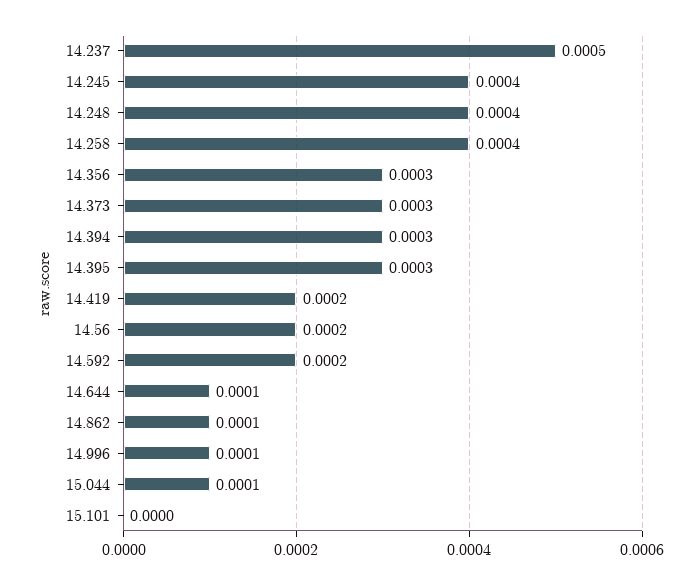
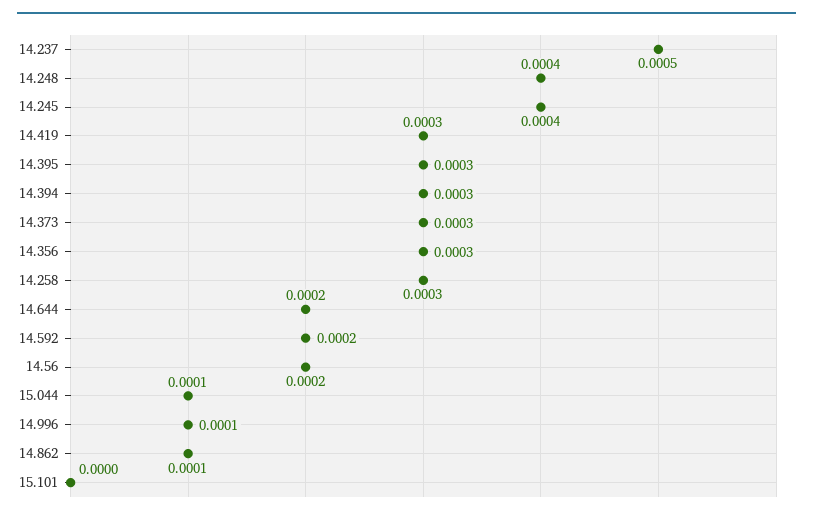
  {
    "14.237": 0.0005,
    "14.245": 0.0004,
    "14.248": 0.0004,
-   "14.258": 0.0004,
+   "14.258": 0.0003,
    "14.356": 0.0003,
    "14.373": 0.0003,
    "14.394": 0.0003,
    "14.395": 0.0003,
-   "14.419": 0.0002,
+   "14.419": 0.0003,
    "14.56": 0.0002,
    "14.592": 0.0002,
-   "14.644": 0.0001,
+   "14.644": 0.0002,
    "14.862": 0.0001,
    "14.996": 0.0001,
    "15.044": 0.0001,
    "15.101": 0
  }

